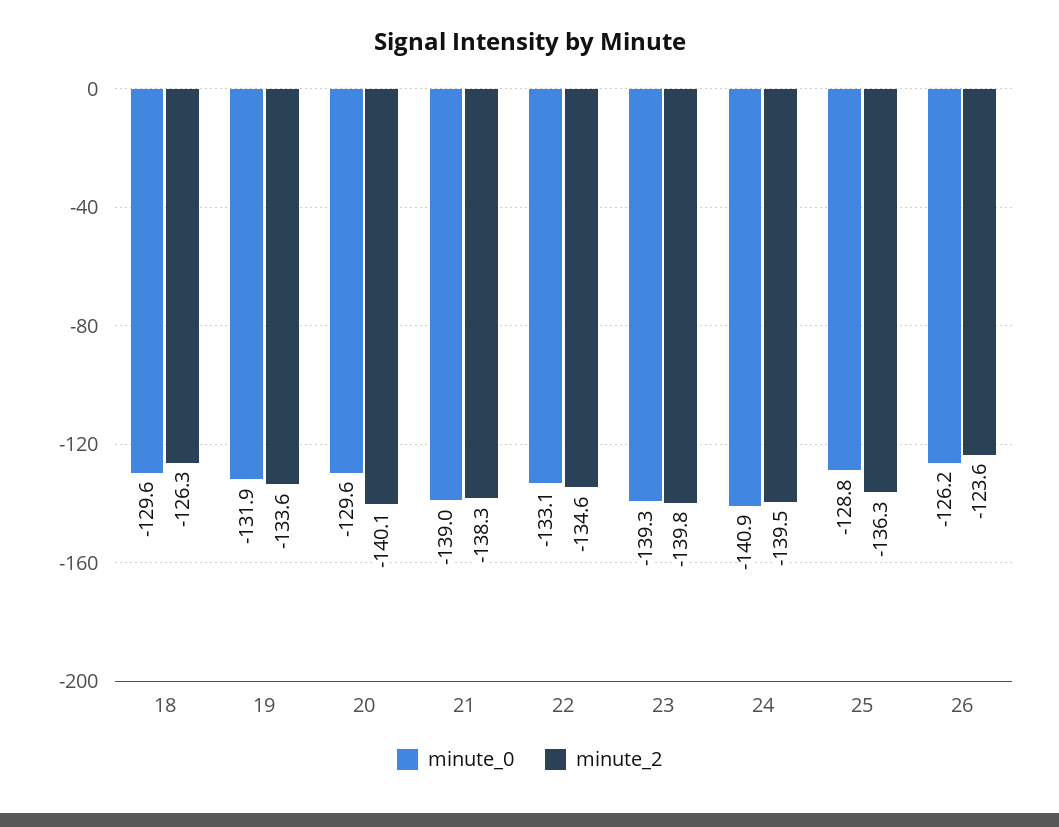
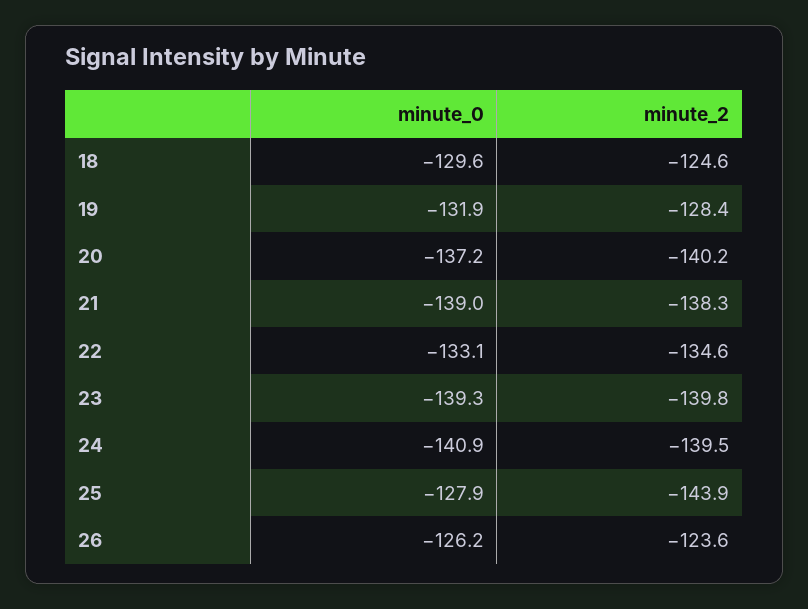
  {
    "minute_0": {
      "18": -129.6,
      "19": -131.9,
-     "20": -129.6,
+     "20": -137.2,
      "21": -139,
      "22": -133.1,
      "23": -139.3,
      "24": -140.9,
-     "25": -128.8,
+     "25": -127.9,
      "26": -126.2
    },
    "minute_2": {
-     "18": -126.3,
+     "18": -124.6,
-     "19": -133.6,
+     "19": -128.4,
-     "20": -140.1,
+     "20": -140.2,
      "21": -138.3,
      "22": -134.6,
      "23": -139.8,
      "24": -139.5,
-     "25": -136.3,
+     "25": -143.9,
      "26": -123.6
    }
  }

